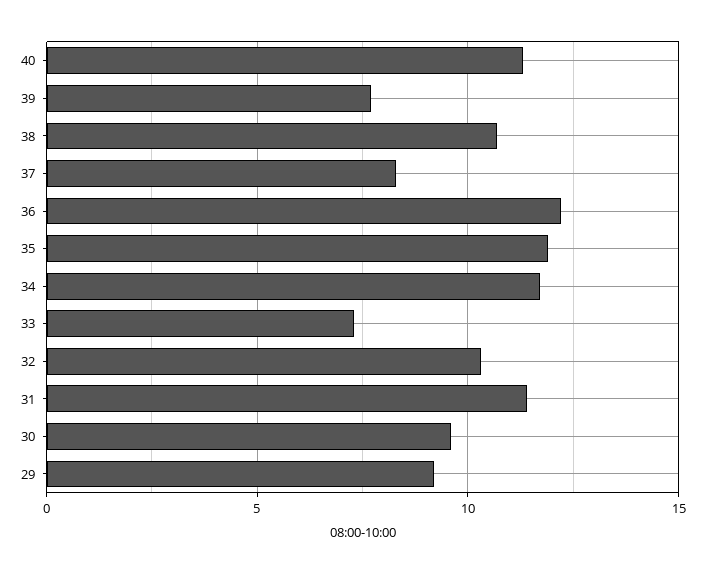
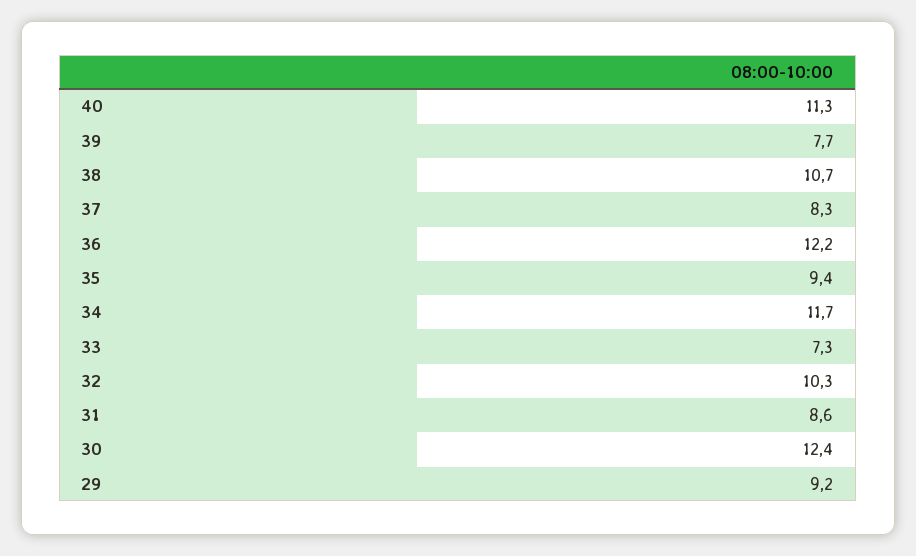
  {
    "40": 11.3,
    "39": 7.7,
    "38": 10.7,
    "37": 8.3,
    "36": 12.2,
-   "35": 12,
+   "35": 9.4,
    "34": 11.7,
    "33": 7.3,
    "32": 10.3,
-   "31": 11.5,
+   "31": 8.6,
-   "30": 9.5,
+   "30": 12.4,
    "29": 9.2
  }

